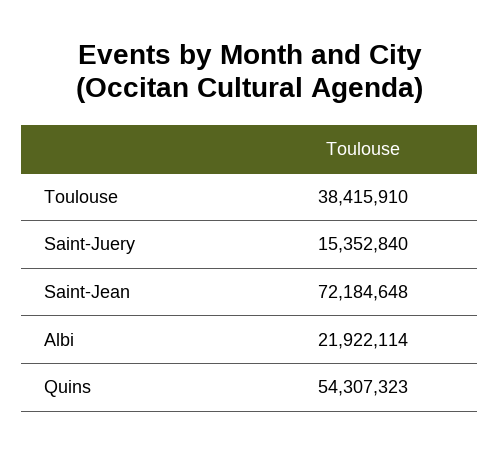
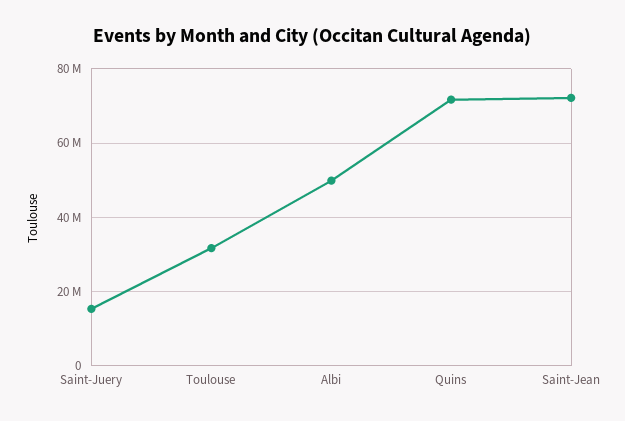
  {
-   "Toulouse": 38415910,
+   "Toulouse": 32000000,
    "Saint-Juery": 15352840,
    "Saint-Jean": 72184648,
-   "Albi": 21922114,
+   "Albi": 50000000,
-   "Quins": 54307323
+   "Quins": 72000000
  }

